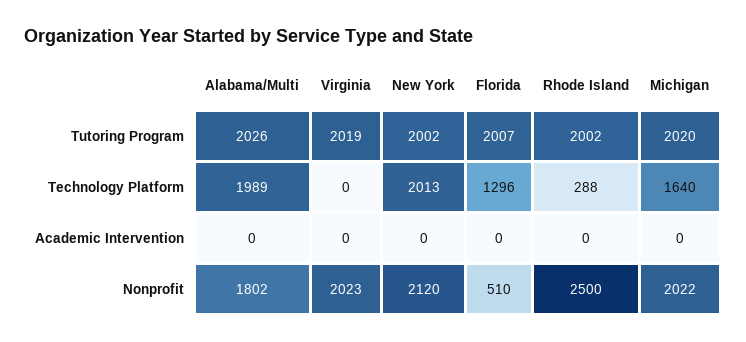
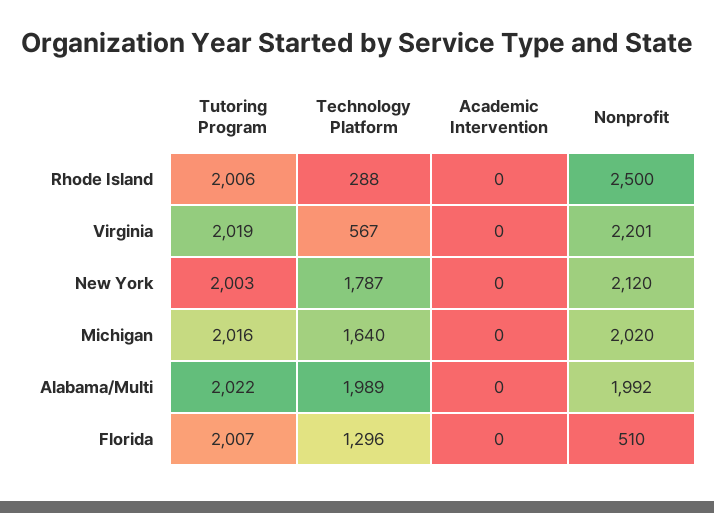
  {
    "Alabama/Multi": {
-     "Tutoring Program": 2026,
+     "Tutoring Program": 2022,
      "Technology Platform": 1989,
      "Academic Intervention": 0,
-     "Nonprofit": 1802
+     "Nonprofit": 1992
    },
    "Virginia": {
      "Tutoring Program": 2019,
-     "Technology Platform": 0,
+     "Technology Platform": 567,
      "Academic Intervention": 0,
-     "Nonprofit": 2023
+     "Nonprofit": 2201
    },
    "New York": {
-     "Tutoring Program": 2002,
+     "Tutoring Program": 2003,
-     "Technology Platform": 2013,
+     "Technology Platform": 1787,
      "Academic Intervention": 0,
      "Nonprofit": 2120
    },
    "Florida": {
      "Tutoring Program": 2007,
      "Technology Platform": 1296,
      "Academic Intervention": 0,
      "Nonprofit": 510
    },
    "Rhode Island": {
-     "Tutoring Program": 2002,
+     "Tutoring Program": 2006,
      "Technology Platform": 288,
      "Academic Intervention": 0,
      "Nonprofit": 2500
    },
    "Michigan": {
-     "Tutoring Program": 2020,
+     "Tutoring Program": 2016,
      "Technology Platform": 1640,
      "Academic Intervention": 0,
-     "Nonprofit": 2022
+     "Nonprofit": 2020
    }
  }

